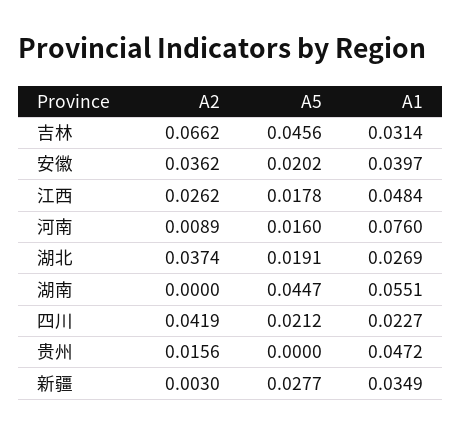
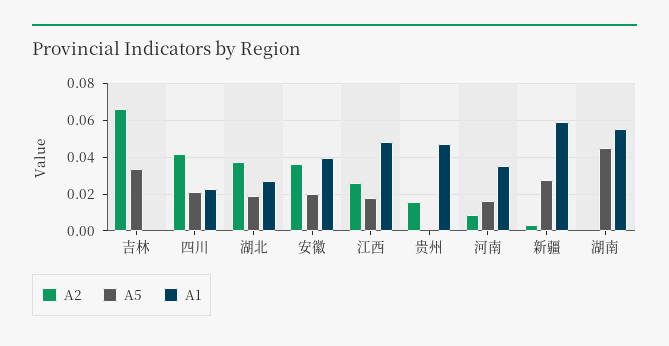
  {
    "A2": {
      "吉林": 0.0662,
      "安徽": 0.0362,
      "江西": 0.0262,
      "河南": 0.0089,
      "湖北": 0.0374,
      "湖南": 0,
      "四川": 0.0419,
      "贵州": 0.0156,
      "新疆": 0.003
    },
    "A5": {
-     "吉林": 0.0456,
+     "吉林": 0.035,
      "安徽": 0.0202,
      "江西": 0.0178,
      "河南": 0.016,
      "湖北": 0.0191,
      "湖南": 0.0447,
      "四川": 0.0212,
      "贵州": 0,
      "新疆": 0.0277
    },
    "A1": {
-     "吉林": 0.0314,
+     "吉林": 0,
      "安徽": 0.0397,
      "江西": 0.0484,
-     "河南": 0.076,
+     "河南": 0.035,
      "湖北": 0.0269,
      "湖南": 0.0551,
      "四川": 0.0227,
      "贵州": 0.0472,
-     "新疆": 0.0349
+     "新疆": 0.06
    }
  }

